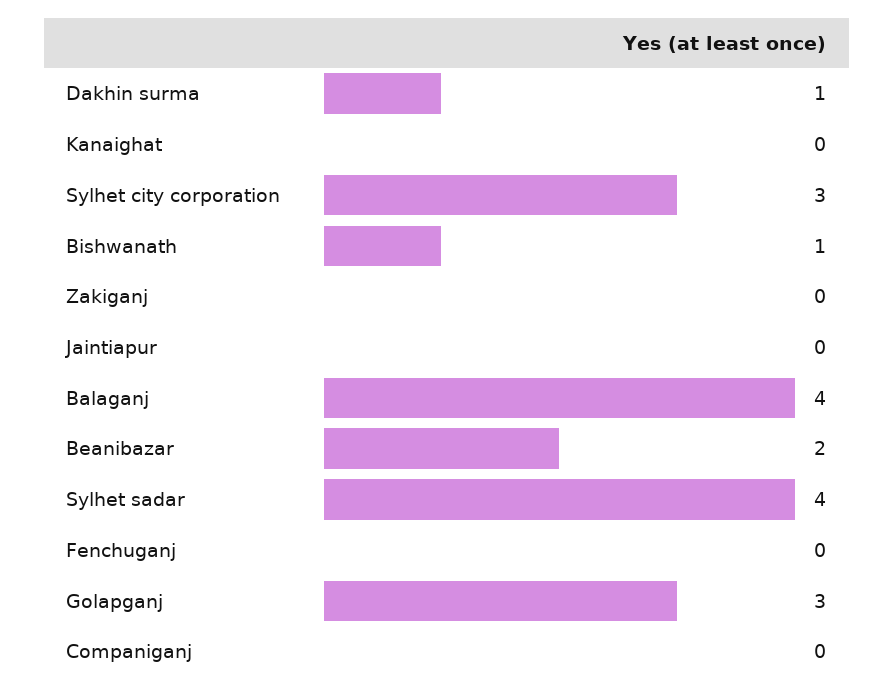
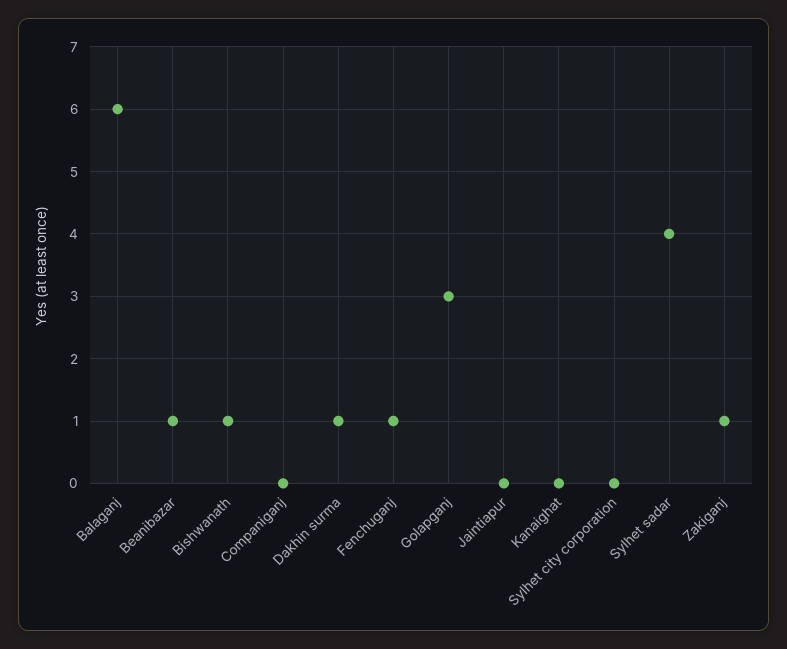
  {
    "Dakhin surma": 1,
    "Kanaighat": 0,
-   "Sylhet city corporation": 3,
+   "Sylhet city corporation": 0,
    "Bishwanath": 1,
-   "Zakiganj": 0,
+   "Zakiganj": 1,
    "Jaintiapur": 0,
-   "Balaganj": 4,
+   "Balaganj": 6,
-   "Beanibazar": 2,
+   "Beanibazar": 1,
    "Sylhet sadar": 4,
-   "Fenchuganj": 0,
+   "Fenchuganj": 1,
    "Golapganj": 3,
    "Companiganj": 0
  }

